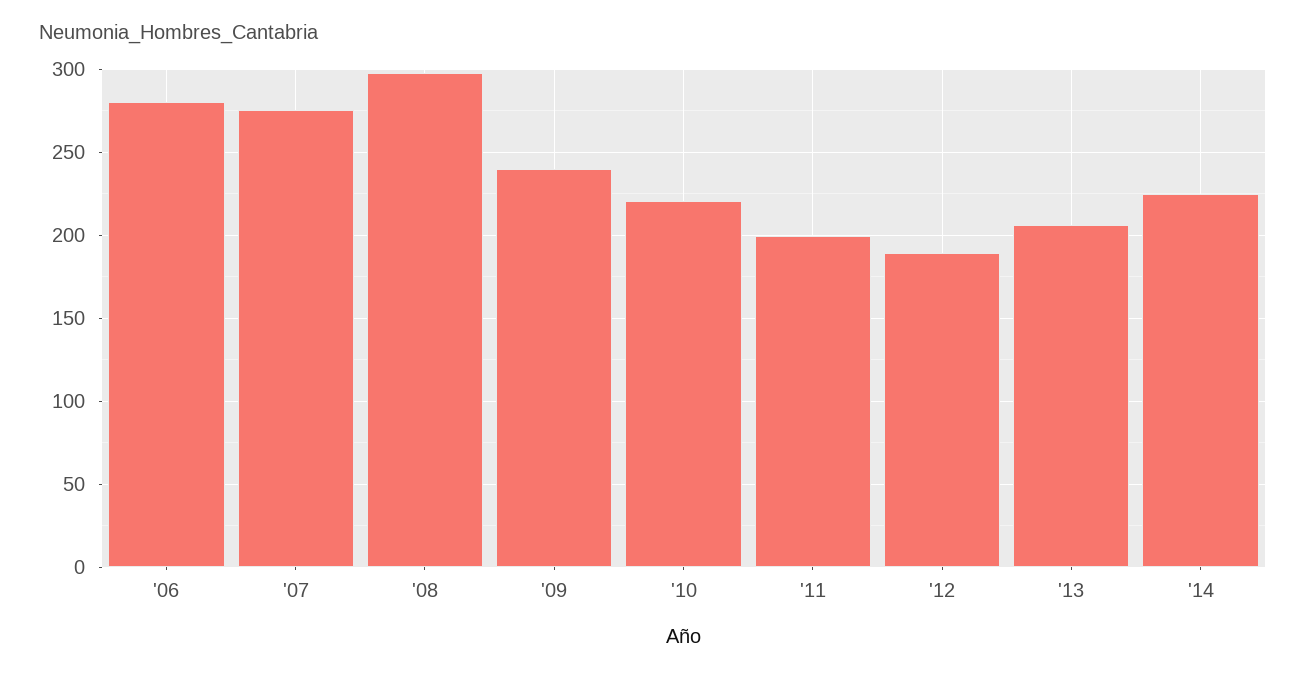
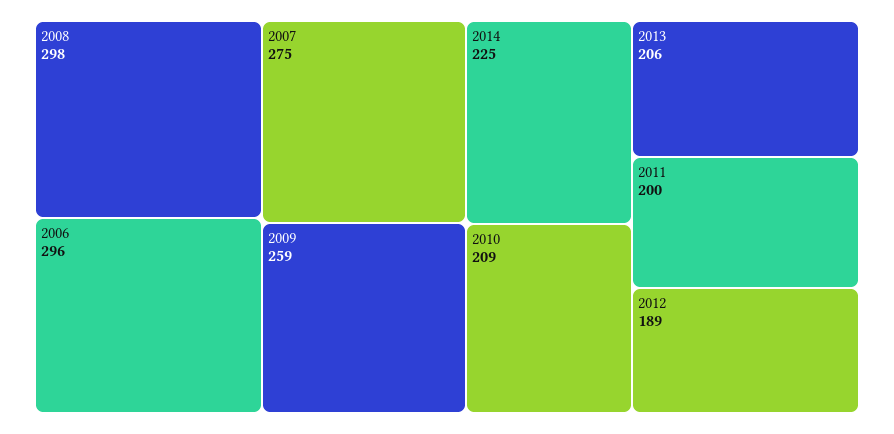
  {
-   "'06": 280,
+   "'06": 296,
    "'07": 275,
    "'08": 298,
-   "'09": 240,
+   "'09": 259,
-   "'10": 220,
+   "'10": 209,
    "'11": 200,
    "'12": 189,
    "'13": 206,
    "'14": 225
  }

